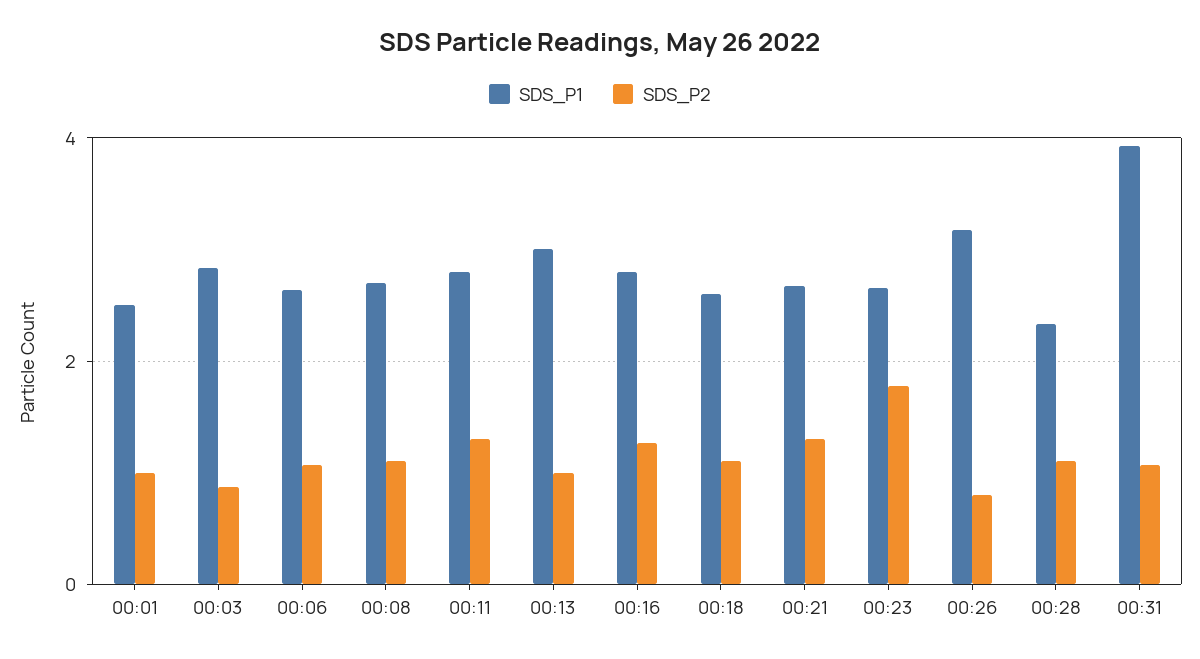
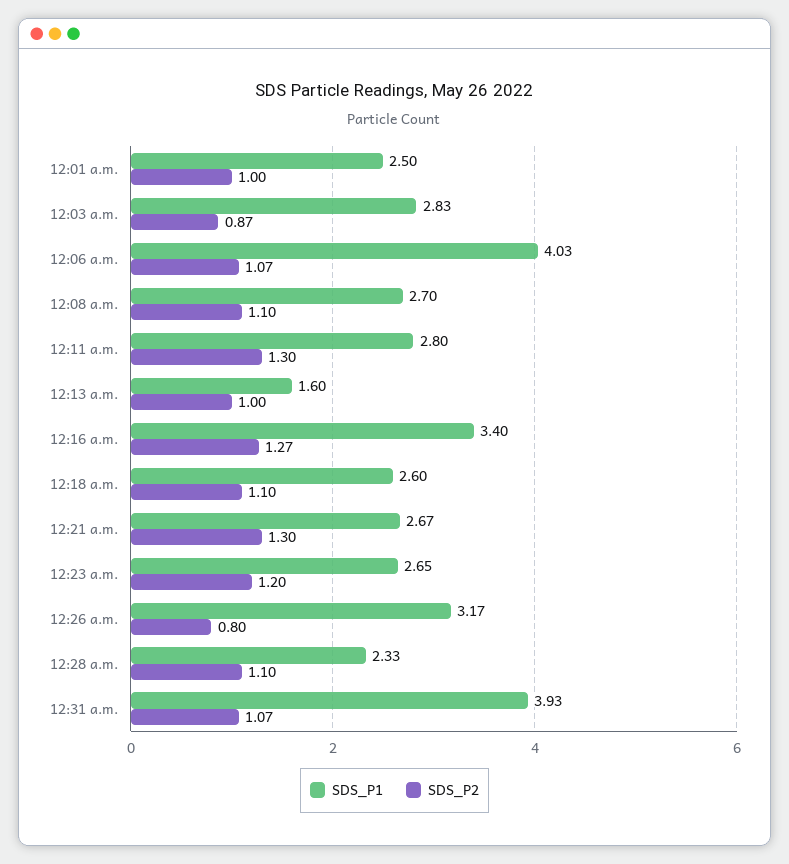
  {
    "SDS_P1": {
      "00:01": 2.5,
      "00:03": 2.83,
-     "00:06": 2.6,
+     "00:06": 4.03,
      "00:08": 2.7,
      "00:11": 2.8,
-     "00:13": 3,
+     "00:13": 1.6,
-     "00:16": 2.8,
+     "00:16": 3.4,
      "00:18": 2.6,
      "00:21": 2.67,
      "00:23": 2.65,
      "00:26": 3.17,
      "00:28": 2.33,
      "00:31": 3.93
    },
    "SDS_P2": {
      "00:01": 1,
      "00:03": 0.87,
      "00:06": 1.07,
      "00:08": 1.1,
      "00:11": 1.3,
      "00:13": 1,
      "00:16": 1.27,
      "00:18": 1.1,
      "00:21": 1.3,
-     "00:23": 1.8,
+     "00:23": 1.2,
      "00:26": 0.8,
      "00:28": 1.1,
      "00:31": 1.07
    }
  }

